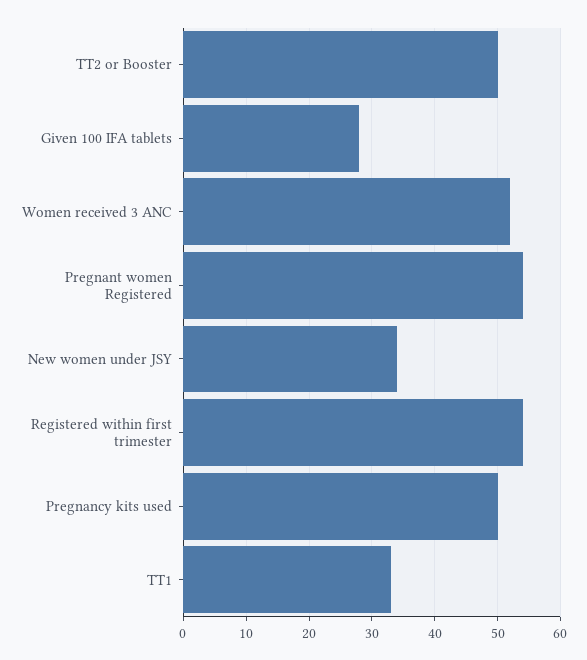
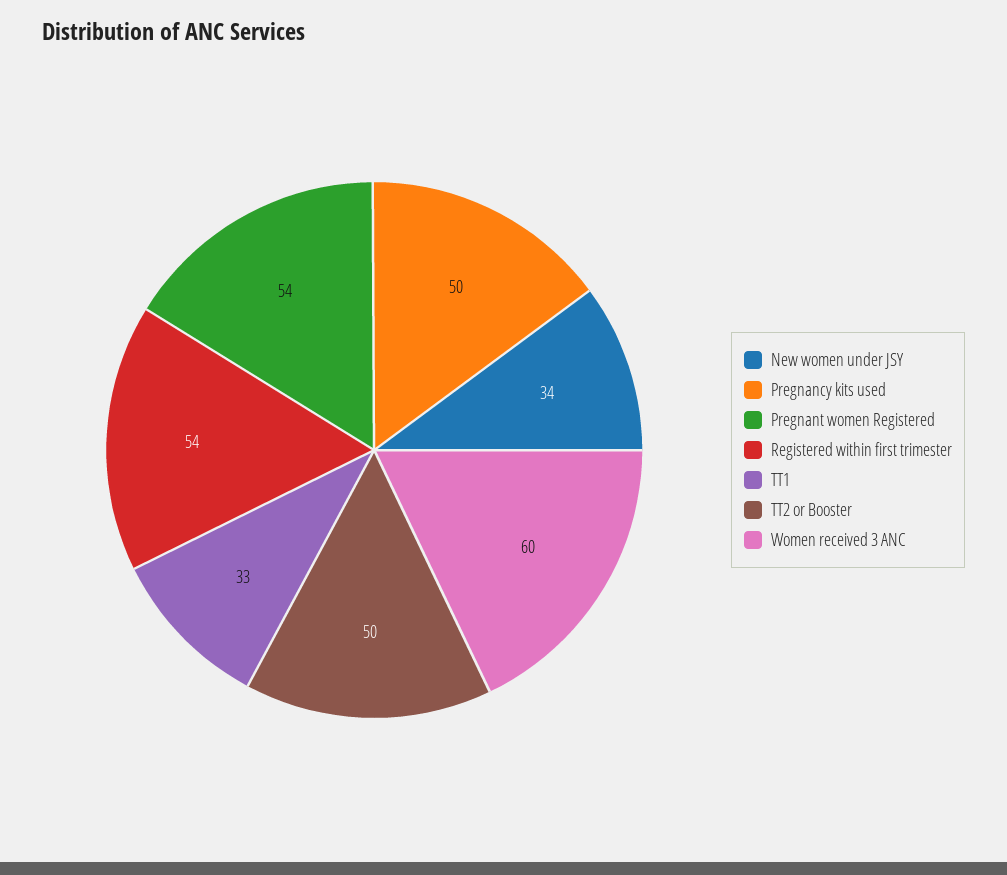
  {
    "TT2 or Booster": 50,
-   "Given 100 IFA tablets": 28,
-   "Women received 3 ANC": 52,
+   "Women received 3 ANC": 60,
    "Pregnant women Registered": 54,
    "New women under JSY": 34,
    "Registered within first trimester": 54,
    "Pregnancy kits used": 50,
    "TT1": 33
  }

